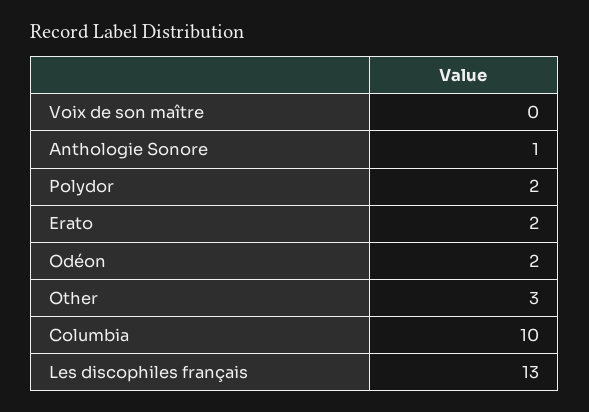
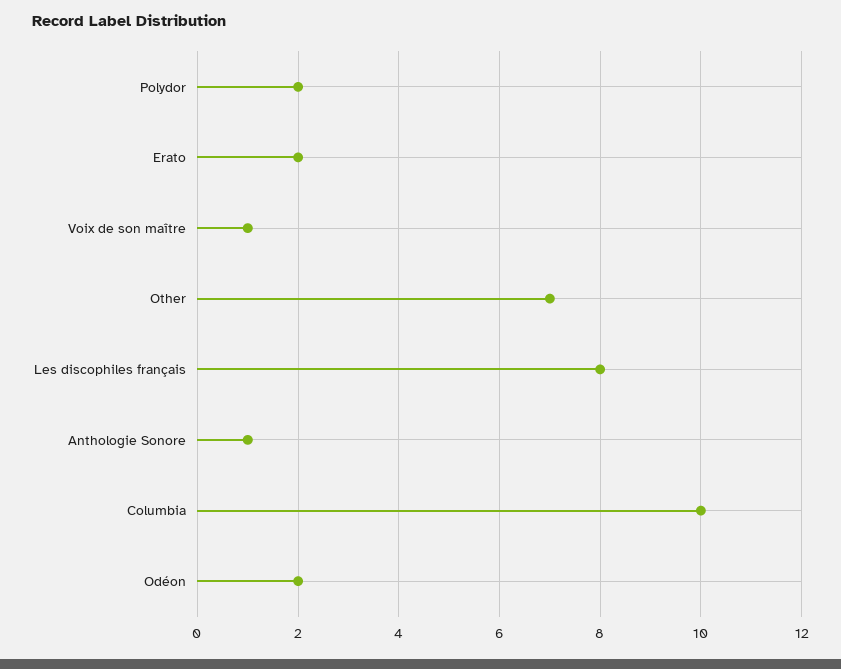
  {
-   "Voix de son maître": 0,
+   "Voix de son maître": 1,
    "Anthologie Sonore": 1,
    "Polydor": 2,
    "Erato": 2,
    "Odéon": 2,
-   "Other": 3,
+   "Other": 7,
    "Columbia": 10,
-   "Les discophiles français": 13
+   "Les discophiles français": 8
  }

